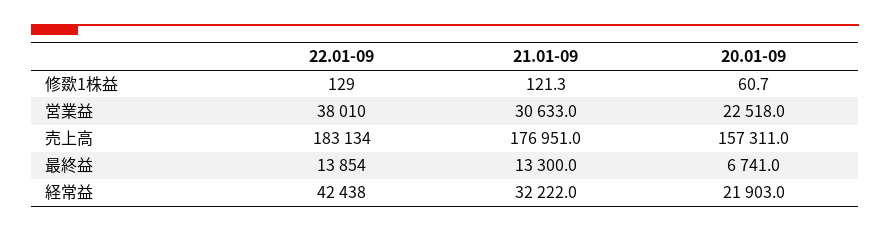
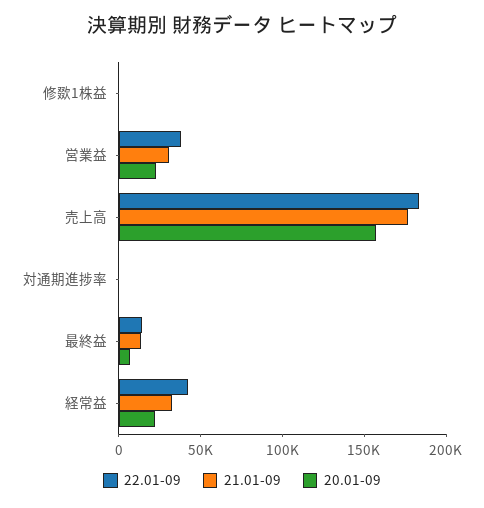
  {
    "22.01-09": {
      "修欼1株益": 129,
      "営業益": 38010,
      "売上高": 183134,
      "最終益": 13854,
-     "経常益": 42438
+     "経常益": 42438,
+     "対通期進捗率": 0
    },
    "21.01-09": {
      "修欼1株益": 121.3,
      "営業益": 30633,
      "売上高": 176951,
      "最終益": 13300,
-     "経常益": 32222
+     "経常益": 32222,
+     "対通期進捗率": 0
    },
    "20.01-09": {
      "修欼1株益": 60.7,
      "営業益": 22518,
      "売上高": 157311,
      "最終益": 6741,
-     "経常益": 21903
+     "経常益": 21903,
+     "対通期進捗率": 0
    }
  }

